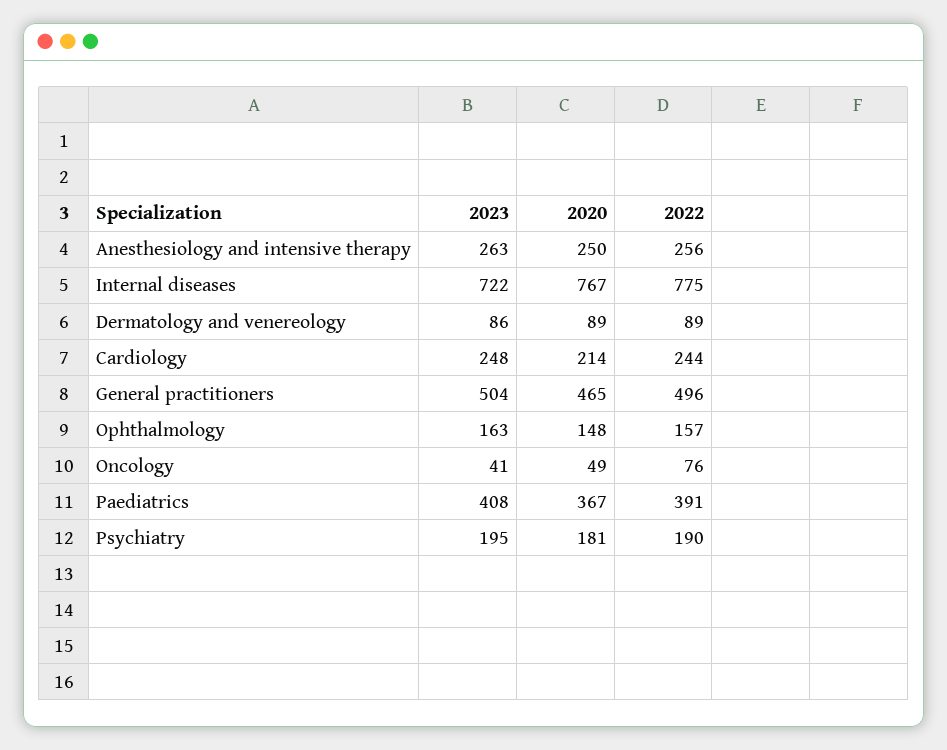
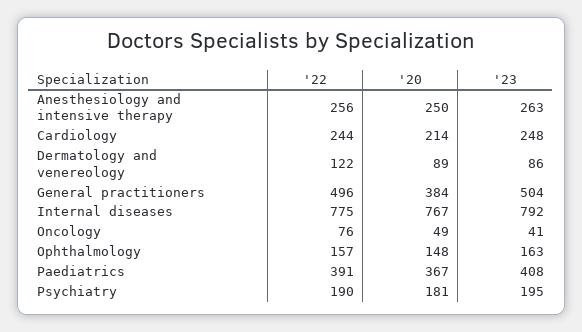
  {
    "2023": {
      "Anesthesiology and intensive therapy": 263,
-     "Internal diseases": 722,
+     "Internal diseases": 792,
      "Dermatology and venereology": 86,
      "Cardiology": 248,
      "General practitioners": 504,
      "Ophthalmology": 163,
      "Oncology": 41,
      "Paediatrics": 408,
      "Psychiatry": 195
    },
    "2020": {
      "Anesthesiology and intensive therapy": 250,
      "Internal diseases": 767,
      "Dermatology and venereology": 89,
      "Cardiology": 214,
-     "General practitioners": 465,
+     "General practitioners": 384,
      "Ophthalmology": 148,
      "Oncology": 49,
      "Paediatrics": 367,
      "Psychiatry": 181
    },
    "2022": {
      "Anesthesiology and intensive therapy": 256,
      "Internal diseases": 775,
-     "Dermatology and venereology": 89,
+     "Dermatology and venereology": 122,
      "Cardiology": 244,
      "General practitioners": 496,
      "Ophthalmology": 157,
      "Oncology": 76,
      "Paediatrics": 391,
      "Psychiatry": 190
    }
  }

